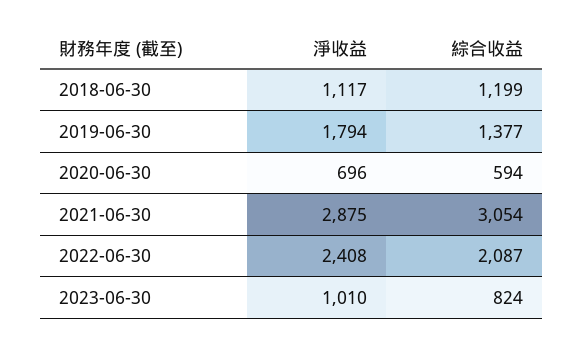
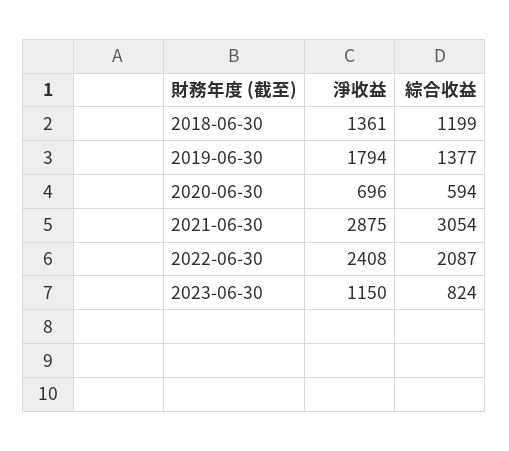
  {
    "淨收益": {
-     "2018-06-30": 1117,
+     "2018-06-30": 1361,
      "2019-06-30": 1794,
      "2020-06-30": 696,
      "2021-06-30": 2875,
      "2022-06-30": 2408,
-     "2023-06-30": 1010
+     "2023-06-30": 1150
    },
    "綜合收益": {
      "2018-06-30": 1199,
      "2019-06-30": 1377,
      "2020-06-30": 594,
      "2021-06-30": 3054,
      "2022-06-30": 2087,
      "2023-06-30": 824
    }
  }

